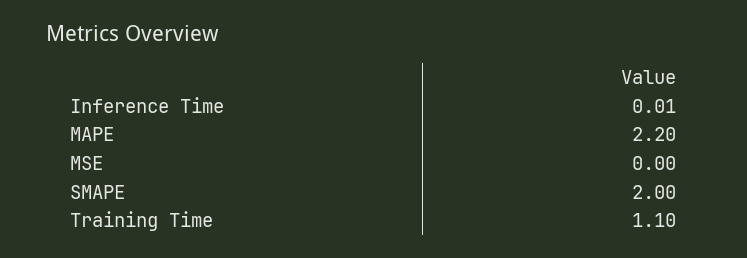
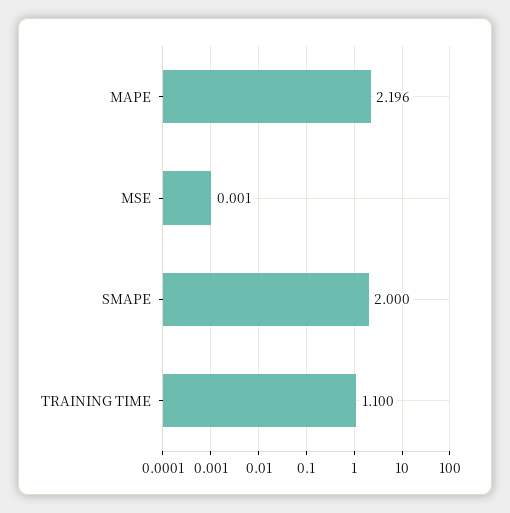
  {
-   "Inference Time": 0.01,
    "MAPE": 2.196,
    "MSE": 0.001,
    "SMAPE": 2,
    "Training Time": 1.1
  }

